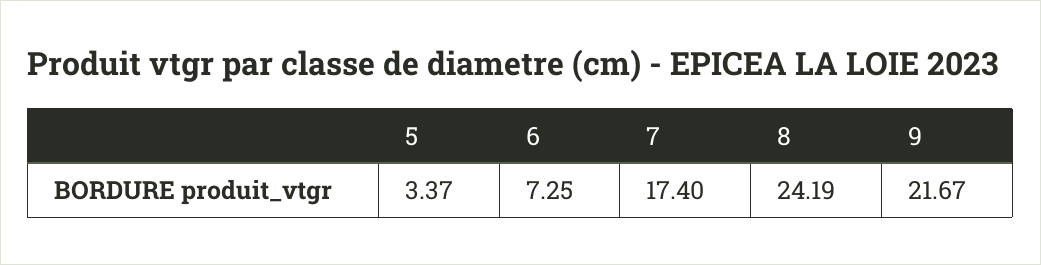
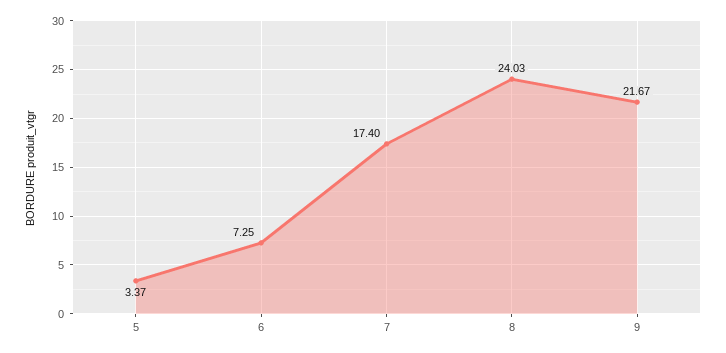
  {
    "5": 3.37,
    "6": 7.25,
    "7": 17.4,
-   "8": 24.19,
+   "8": 24.03,
    "9": 21.67
  }

